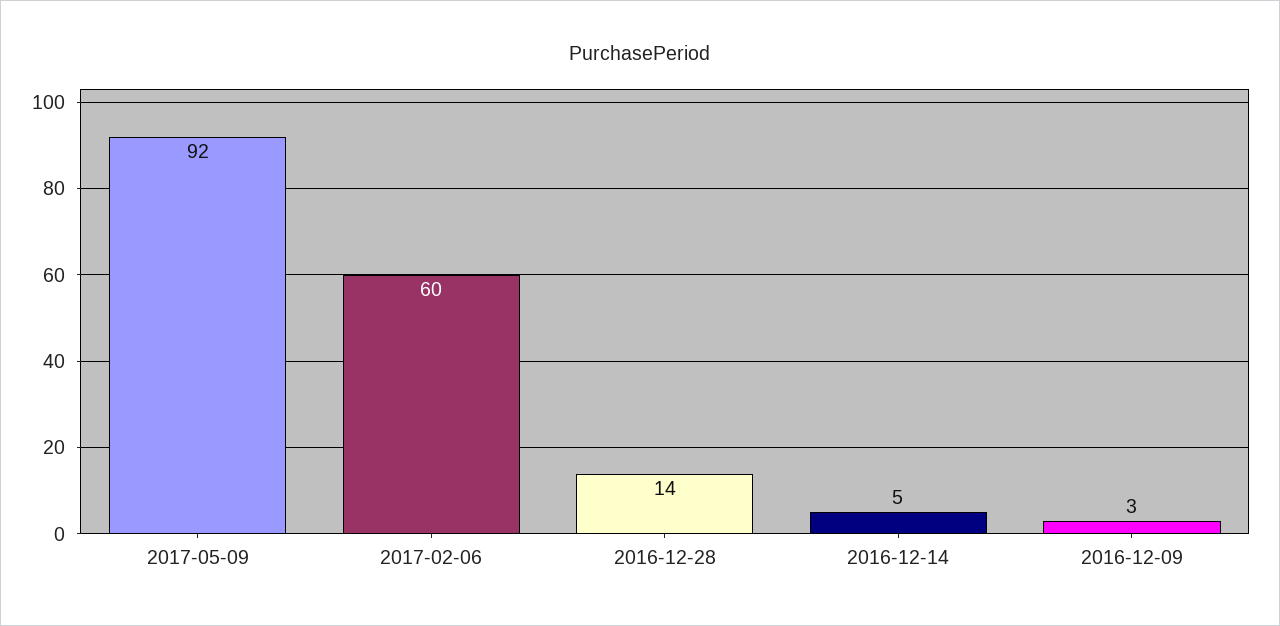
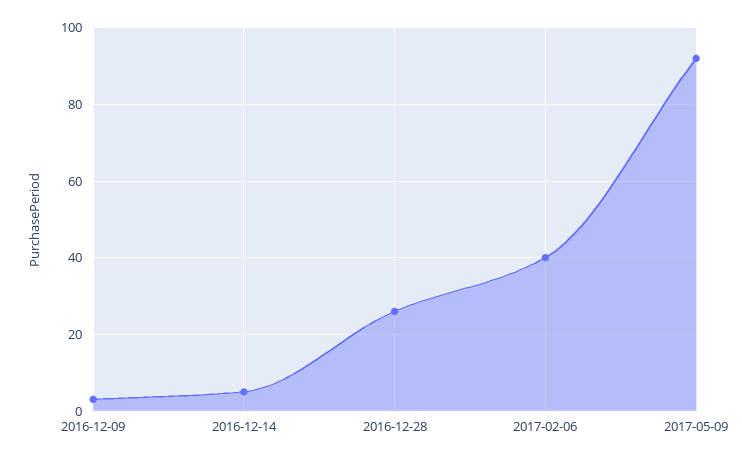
  {
    "2017-05-09": 92,
-   "2017-02-06": 60,
+   "2017-02-06": 40,
-   "2016-12-28": 14,
+   "2016-12-28": 25,
    "2016-12-14": 5,
    "2016-12-09": 3
  }

